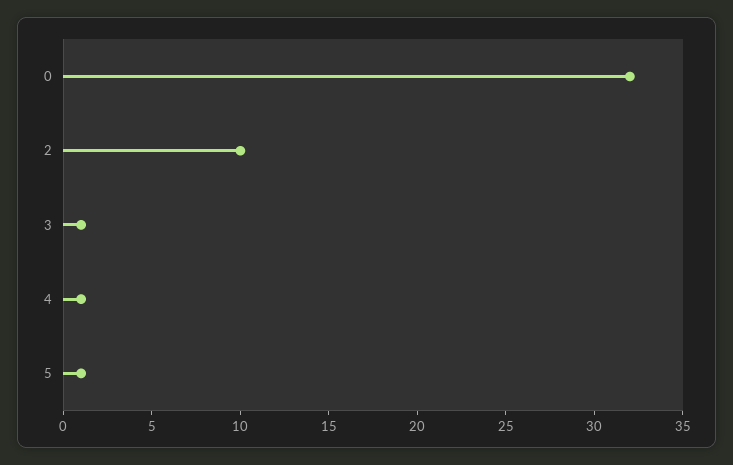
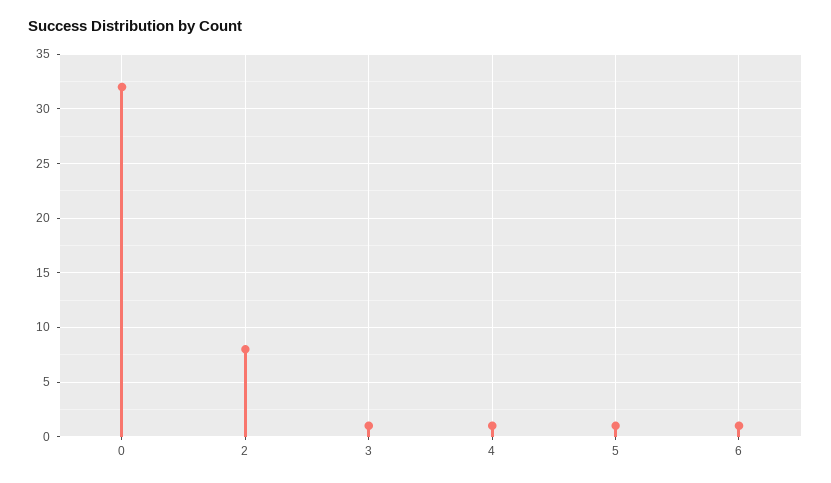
  {
    "0": 32,
-   "2": 10,
+   "2": 8,
    "3": 1,
    "4": 1,
-   "5": 1
+   "5": 1,
+   "6": 1
  }

